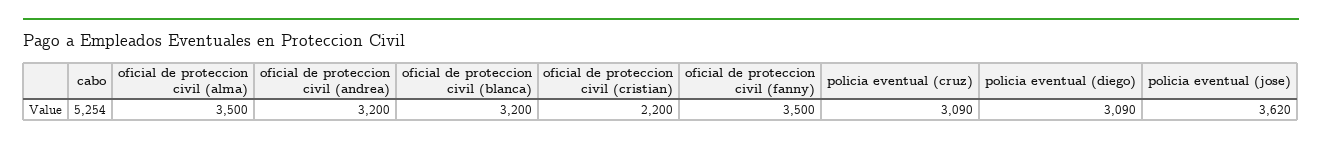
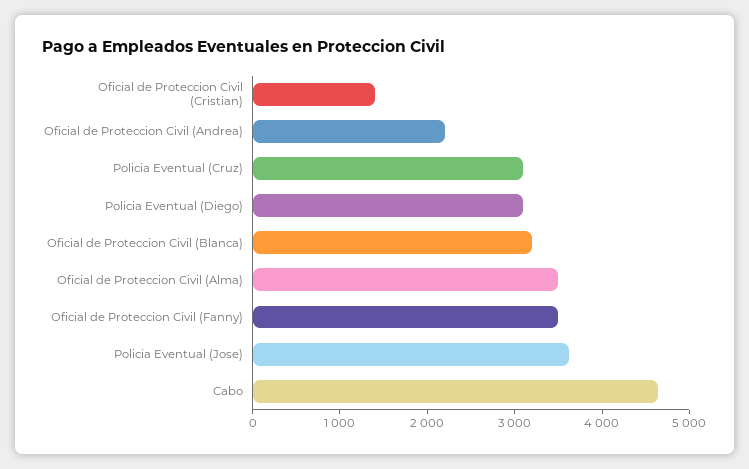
  {
-   "cabo": 5254,
+   "cabo": 4600,
    "oficial de proteccion civil (alma)": 3500,
-   "oficial de proteccion civil (andrea)": 3200,
+   "oficial de proteccion civil (andrea)": 2200,
    "oficial de proteccion civil (blanca)": 3200,
-   "oficial de proteccion civil (cristian)": 2200,
+   "oficial de proteccion civil (cristian)": 1400,
    "oficial de proteccion civil (fanny)": 3500,
    "policia eventual (cruz)": 3090,
    "policia eventual (diego)": 3090,
    "policia eventual (jose)": 3620
  }

